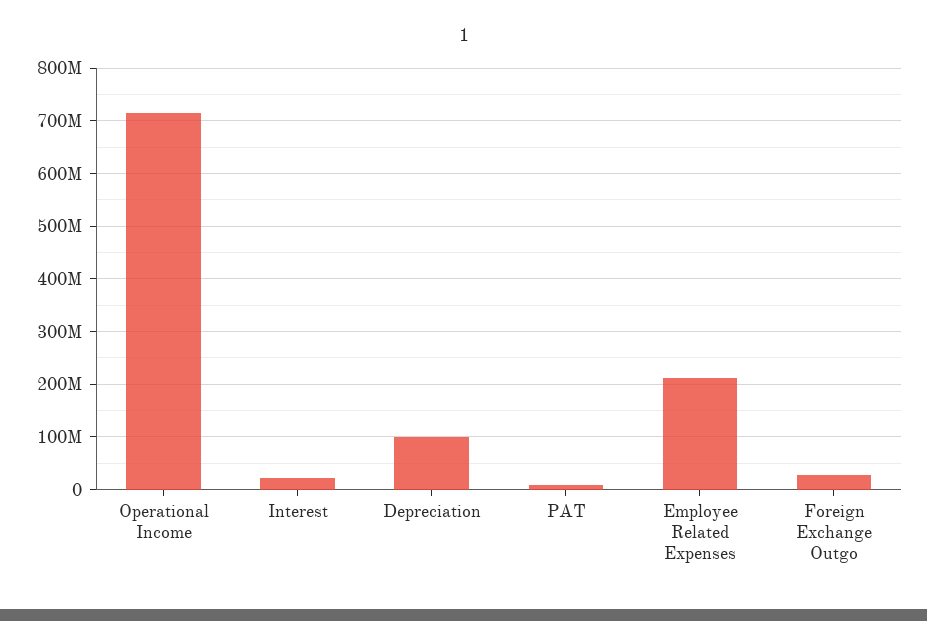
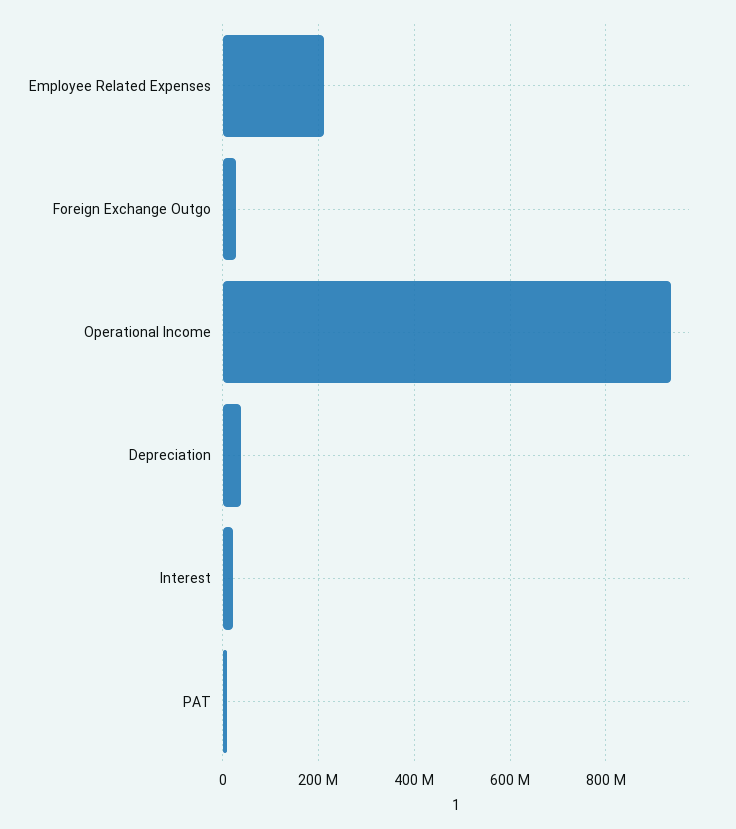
  {
-   "Operational Income": 720000000,
+   "Operational Income": 940000000,
    "Interest": 20000000,
-   "Depreciation": 100000000,
+   "Depreciation": 40000000,
    "PAT": 0,
    "Employee Related Expenses": 220000000,
    "Foreign Exchange Outgo": 20000000
  }

